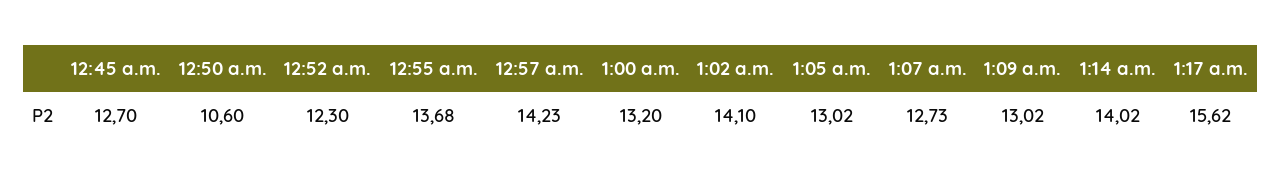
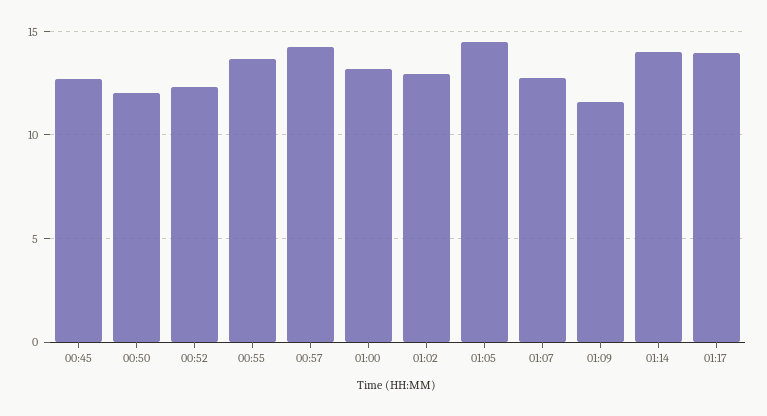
  {
    "12:45 a.m.": 12.7,
-   "12:50 a.m.": 10.6,
+   "12:50 a.m.": 12,
    "12:52 a.m.": 12.3,
    "12:55 a.m.": 13.68,
    "12:57 a.m.": 14.23,
    "1:00 a.m.": 13.2,
-   "1:02 a.m.": 14.1,
+   "1:02 a.m.": 13,
-   "1:05 a.m.": 13.02,
+   "1:05 a.m.": 14.5,
    "1:07 a.m.": 12.73,
-   "1:09 a.m.": 13.02,
+   "1:09 a.m.": 11.5,
    "1:14 a.m.": 14.02,
-   "1:17 a.m.": 15.62
+   "1:17 a.m.": 14
  }

